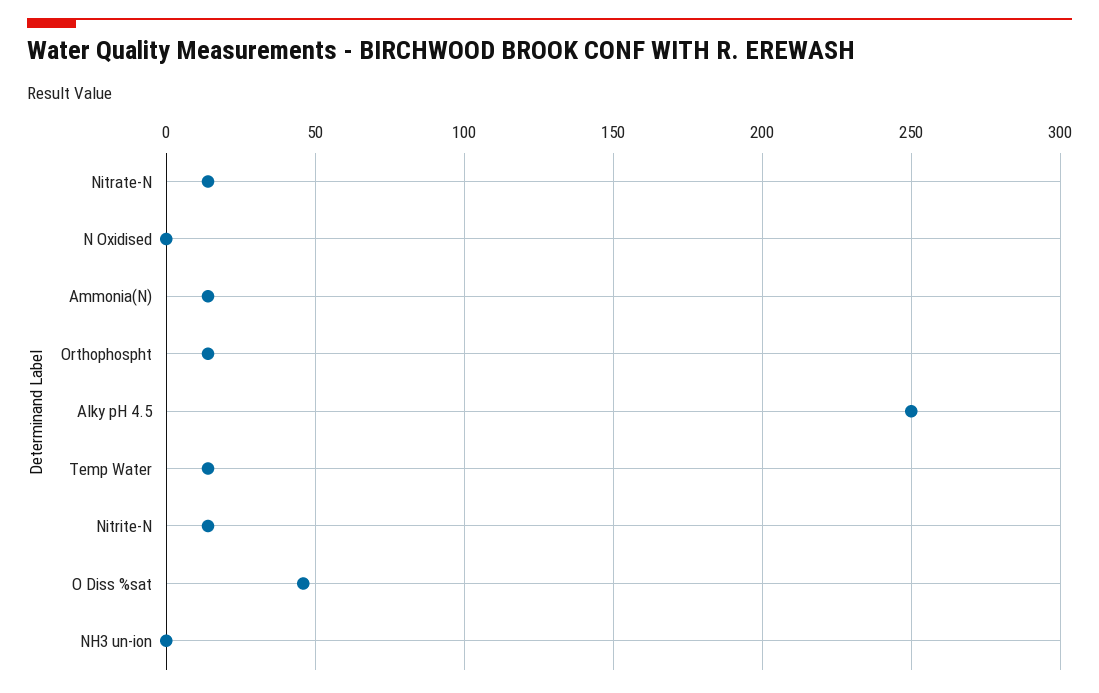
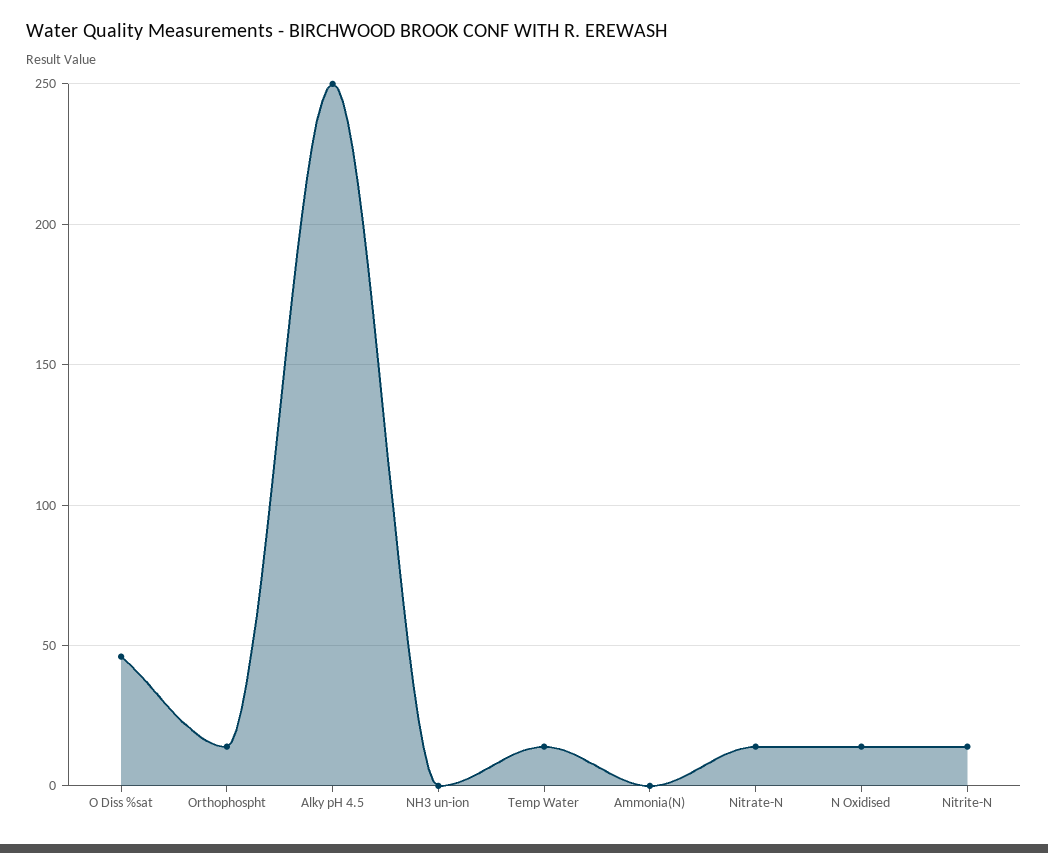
  {
    "Nitrate-N": 15,
-   "N Oxidised": 0,
+   "N Oxidised": 15,
-   "Ammonia(N)": 15,
+   "Ammonia(N)": 0,
    "Orthophospht": 15,
    "Alky pH 4.5": 250,
    "Temp Water": 15,
    "Nitrite-N": 15,
    "O Diss %sat": 45,
    "NH3 un-ion": 0
  }

